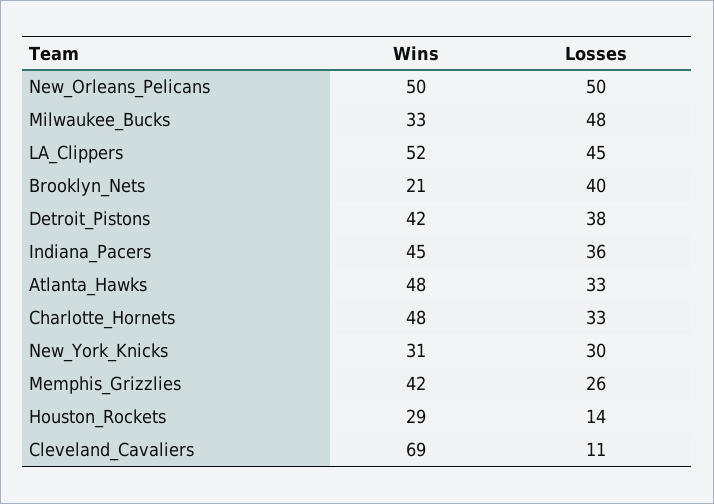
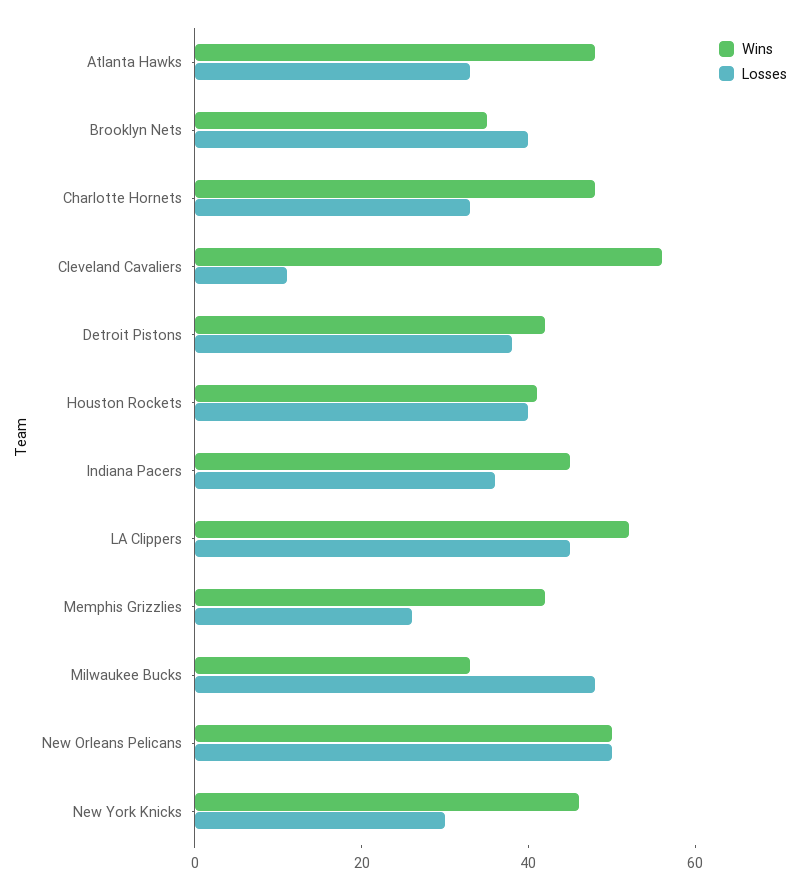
  {
    "Wins": {
      "New_Orleans_Pelicans": 50,
      "Milwaukee_Bucks": 33,
      "LA_Clippers": 52,
-     "Brooklyn_Nets": 21,
+     "Brooklyn_Nets": 35,
      "Detroit_Pistons": 42,
      "Indiana_Pacers": 45,
      "Atlanta_Hawks": 48,
      "Charlotte_Hornets": 48,
-     "New_York_Knicks": 31,
+     "New_York_Knicks": 45,
      "Memphis_Grizzlies": 42,
-     "Houston_Rockets": 29,
+     "Houston_Rockets": 40,
-     "Cleveland_Cavaliers": 69
+     "Cleveland_Cavaliers": 55
    },
    "Losses": {
      "New_Orleans_Pelicans": 50,
      "Milwaukee_Bucks": 48,
      "LA_Clippers": 45,
      "Brooklyn_Nets": 40,
      "Detroit_Pistons": 38,
      "Indiana_Pacers": 36,
      "Atlanta_Hawks": 33,
      "Charlotte_Hornets": 33,
      "New_York_Knicks": 30,
      "Memphis_Grizzlies": 26,
-     "Houston_Rockets": 14,
+     "Houston_Rockets": 40,
      "Cleveland_Cavaliers": 11
    }
  }

